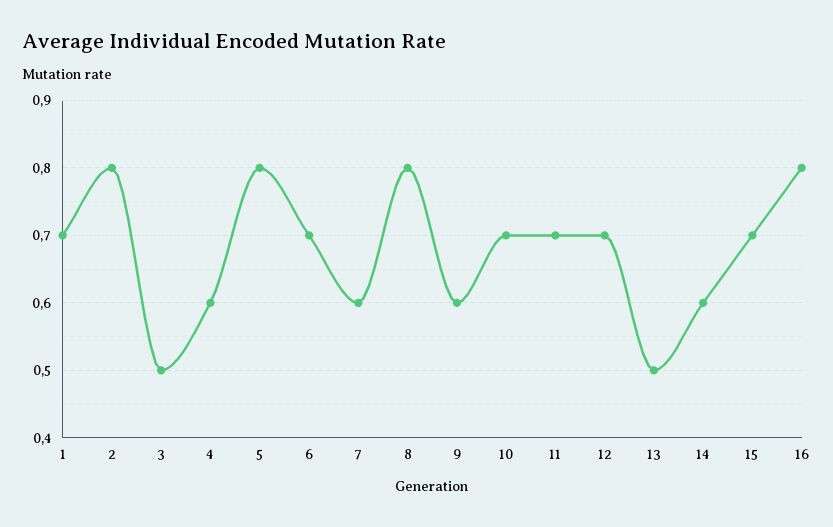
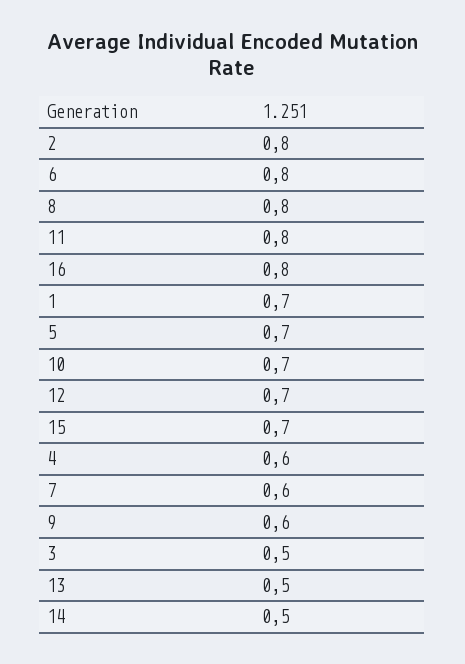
  {
    "1": 0.7,
    "2": 0.8,
    "3": 0.5,
    "4": 0.6,
-   "5": 0.8,
+   "5": 0.7,
-   "6": 0.7,
+   "6": 0.8,
    "7": 0.6,
    "8": 0.8,
    "9": 0.6,
    "10": 0.7,
-   "11": 0.7,
+   "11": 0.8,
    "12": 0.7,
    "13": 0.5,
-   "14": 0.6,
+   "14": 0.5,
    "15": 0.7,
    "16": 0.8
  }

